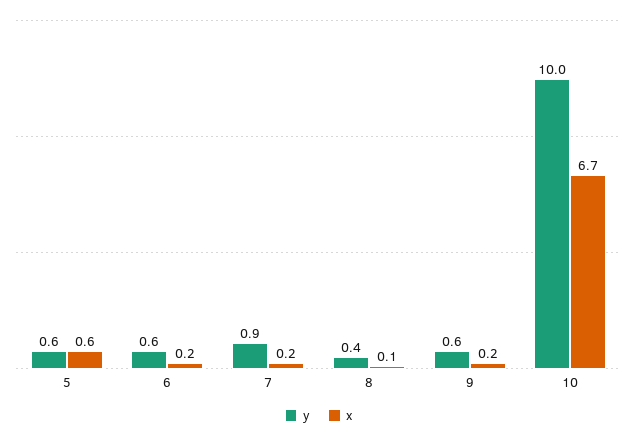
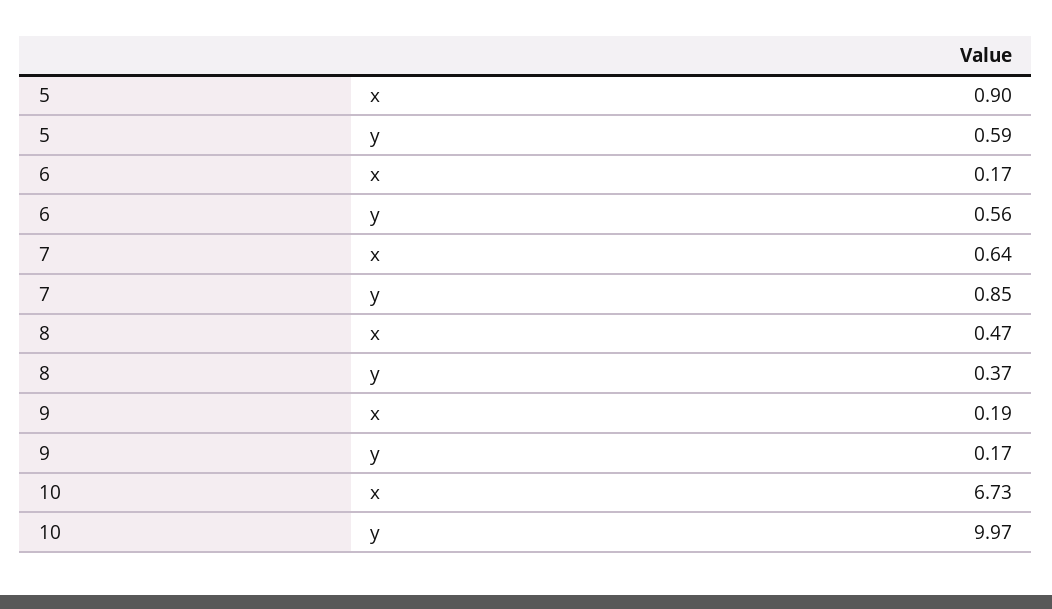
  {
    "y": {
      "5": 0.59,
      "6": 0.56,
      "7": 0.85,
      "8": 0.37,
-     "9": 0.6,
+     "9": 0.17,
      "10": 9.97
    },
    "x": {
-     "5": 0.6,
+     "5": 0.9,
      "6": 0.17,
-     "7": 0.2,
+     "7": 0.64,
-     "8": 0.1,
+     "8": 0.47,
      "9": 0.19,
      "10": 6.73
    }
  }

